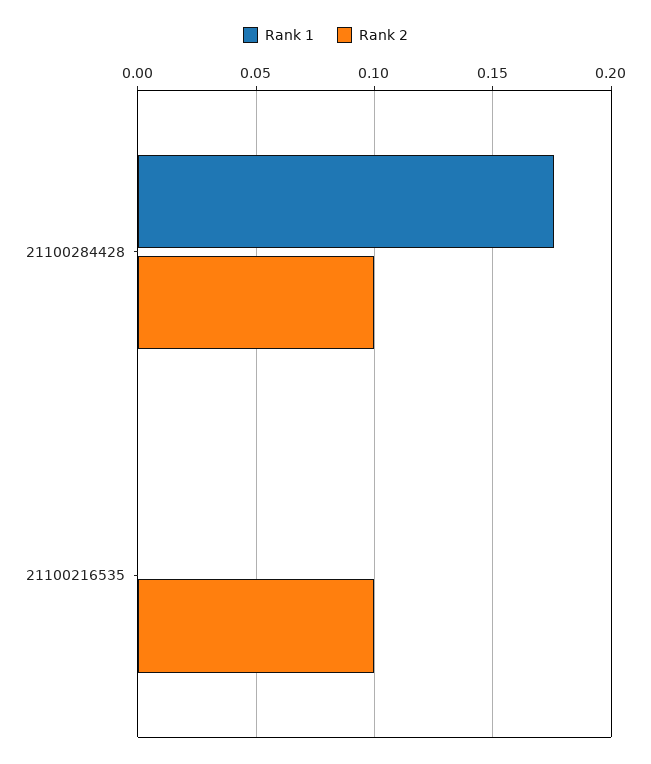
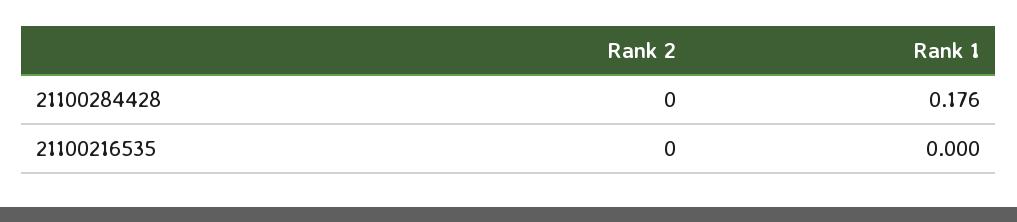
  {
    "Rank 1": {
      "21100284428": 0.176,
      "21100216535": 0
    },
    "Rank 2": {
-     "21100284428": 0.1,
+     "21100284428": 0,
-     "21100216535": 0.1
+     "21100216535": 0
    }
  }

